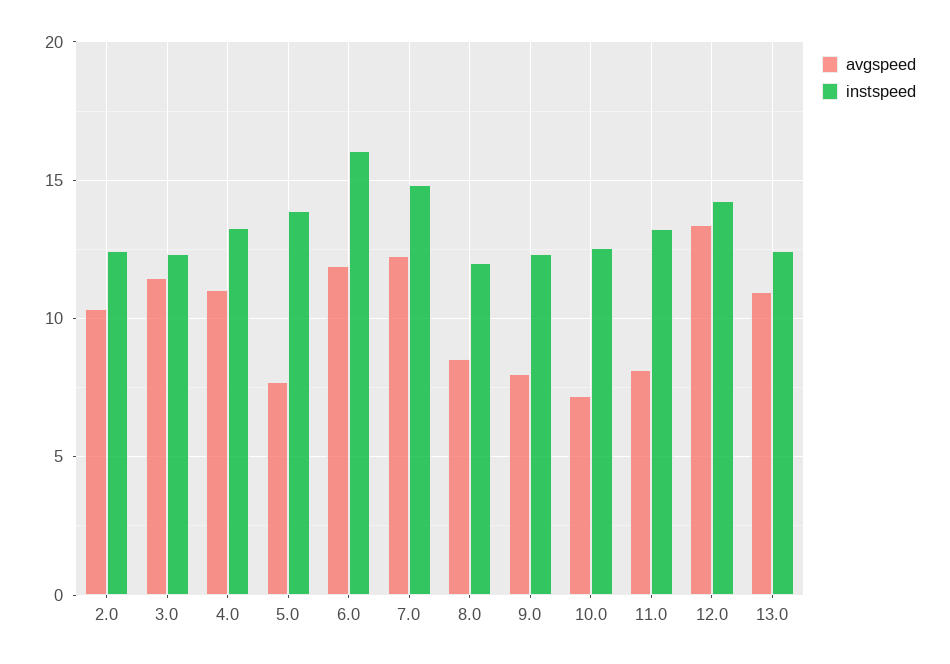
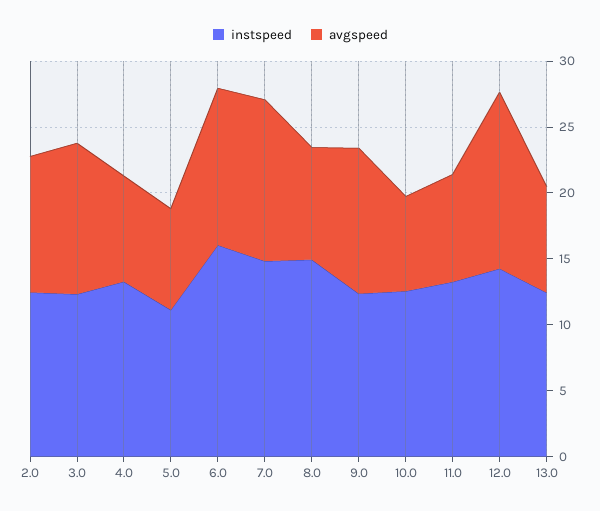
  {
    "avgspeed": {
      "2.0": 10.5,
      "3.0": 11.5,
-     "4.0": 11,
+     "4.0": 8,
      "5.0": 7.5,
      "6.0": 12,
      "7.0": 12.5,
      "8.0": 8.5,
-     "9.0": 8,
+     "9.0": 11,
      "10.0": 7,
      "11.0": 8,
      "12.0": 13.5,
-     "13.0": 11
+     "13.0": 8
    },
    "instspeed": {
      "2.0": 12.5,
      "3.0": 12.5,
      "4.0": 13.5,
-     "5.0": 14,
+     "5.0": 11,
      "6.0": 16,
      "7.0": 15,
-     "8.0": 12,
+     "8.0": 15,
      "9.0": 12.5,
      "10.0": 12.5,
      "11.0": 13.5,
      "12.0": 14.5,
      "13.0": 12.5
    }
  }

